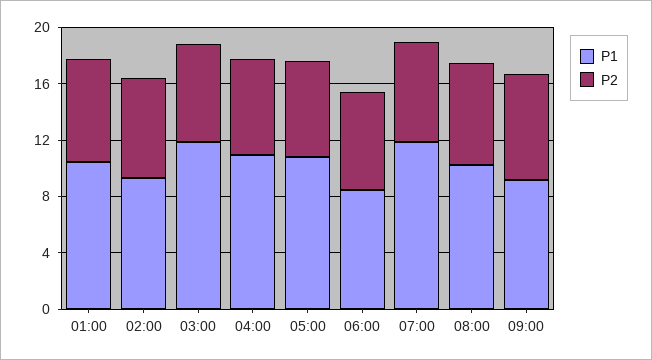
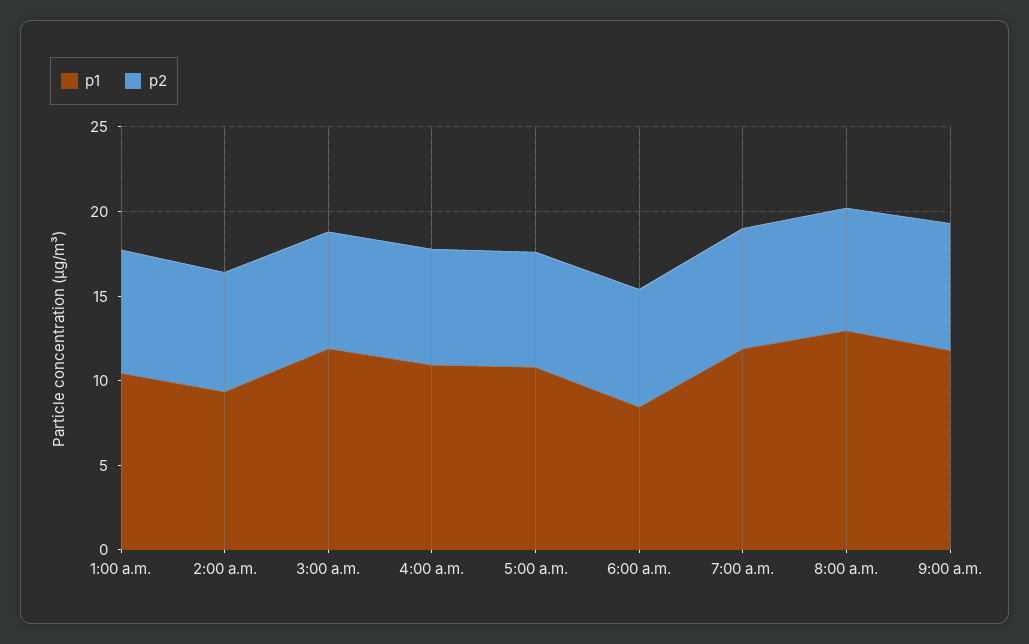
  {
    "P1": {
      "01:00": 10,
      "02:00": 9,
      "03:00": 12,
      "04:00": 11,
      "05:00": 11,
      "06:00": 8,
      "07:00": 12,
-     "08:00": 10,
+     "08:00": 13,
-     "09:00": 9
+     "09:00": 12
    },
    "P2": {
      "01:00": 7,
      "02:00": 7,
      "03:00": 7,
      "04:00": 7,
      "05:00": 7,
      "06:00": 7,
      "07:00": 7,
      "08:00": 7,
      "09:00": 8
    }
  }

